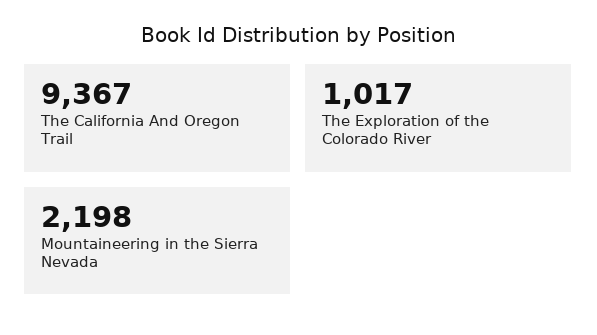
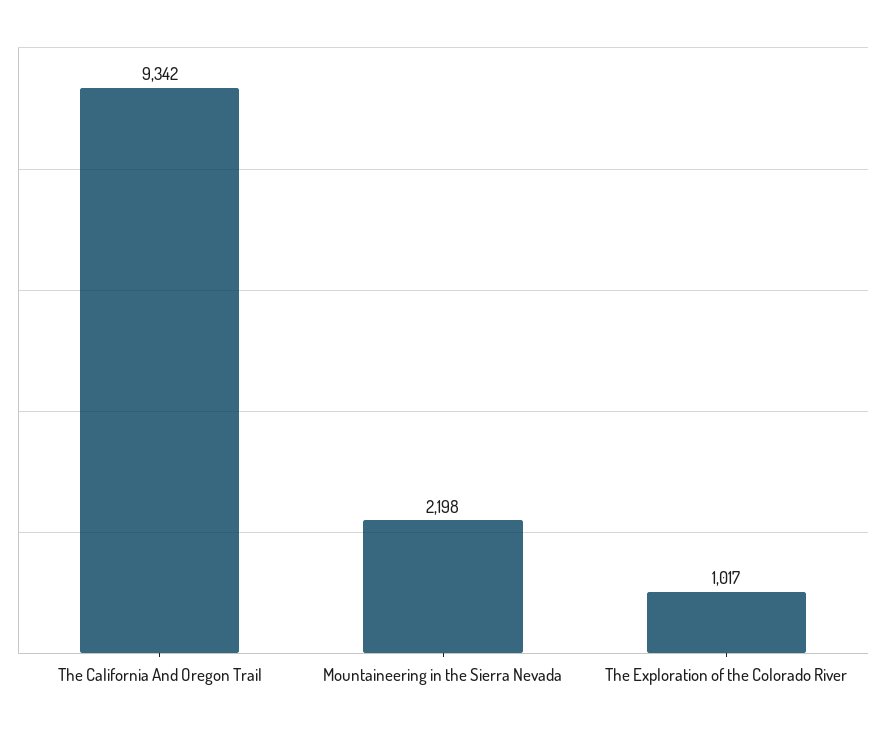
  {
-   "The California And Oregon Trail": 9367,
+   "The California And Oregon Trail": 9342,
    "The Exploration of the Colorado River": 1017,
    "Mountaineering in the Sierra Nevada": 2198
  }

